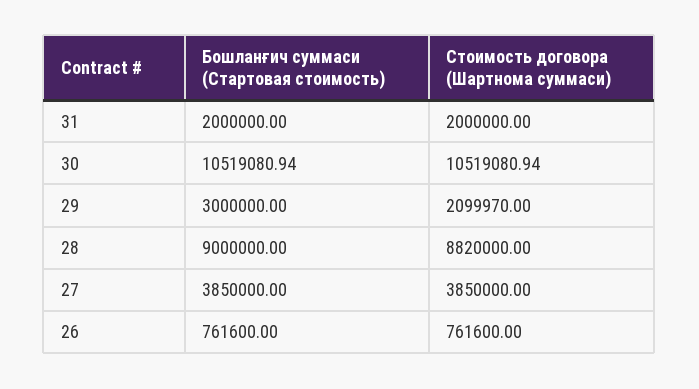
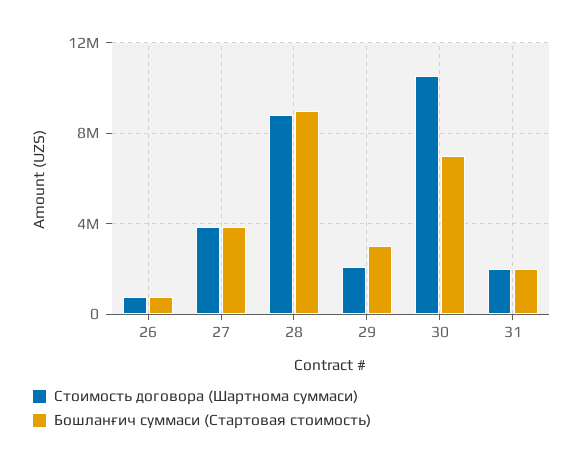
  {
    "Бошланғич суммаси (Стартовая стоимость)": {
      "31": 2000000,
-     "30": 10519080.94,
+     "30": 7000000,
      "29": 3000000,
      "28": 9000000,
      "27": 3850000,
      "26": 761600
    },
    "Стоимость договора (Шартнома суммаси)": {
      "31": 2000000,
      "30": 10519080.94,
      "29": 2099970,
      "28": 8820000,
      "27": 3850000,
      "26": 761600
    }
  }

